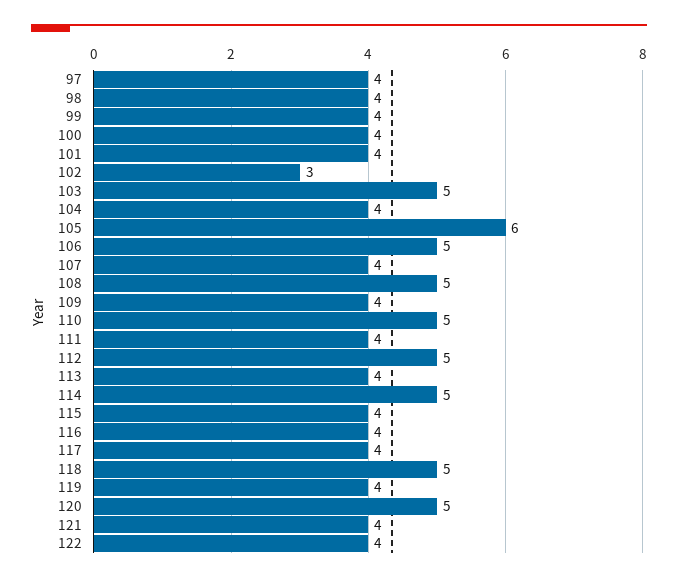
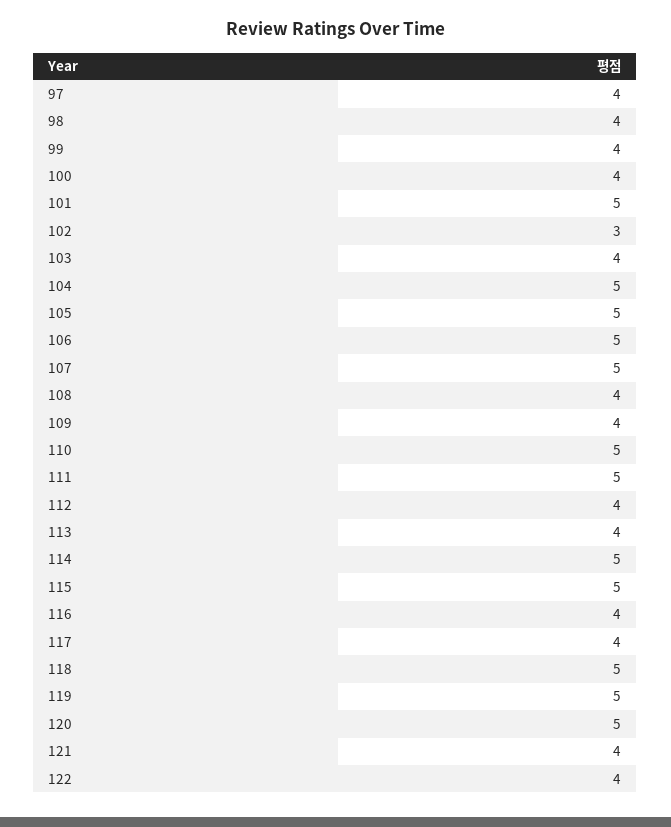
  {
    "97": 4,
    "98": 4,
    "99": 4,
    "100": 4,
-   "101": 4,
+   "101": 5,
    "102": 3,
-   "103": 5,
+   "103": 4,
-   "104": 4,
+   "104": 5,
-   "105": 6,
+   "105": 5,
    "106": 5,
-   "107": 4,
+   "107": 5,
-   "108": 5,
+   "108": 4,
    "109": 4,
    "110": 5,
-   "111": 4,
+   "111": 5,
-   "112": 5,
+   "112": 4,
    "113": 4,
    "114": 5,
-   "115": 4,
+   "115": 5,
    "116": 4,
    "117": 4,
    "118": 5,
-   "119": 4,
+   "119": 5,
    "120": 5,
    "121": 4,
    "122": 4
  }

